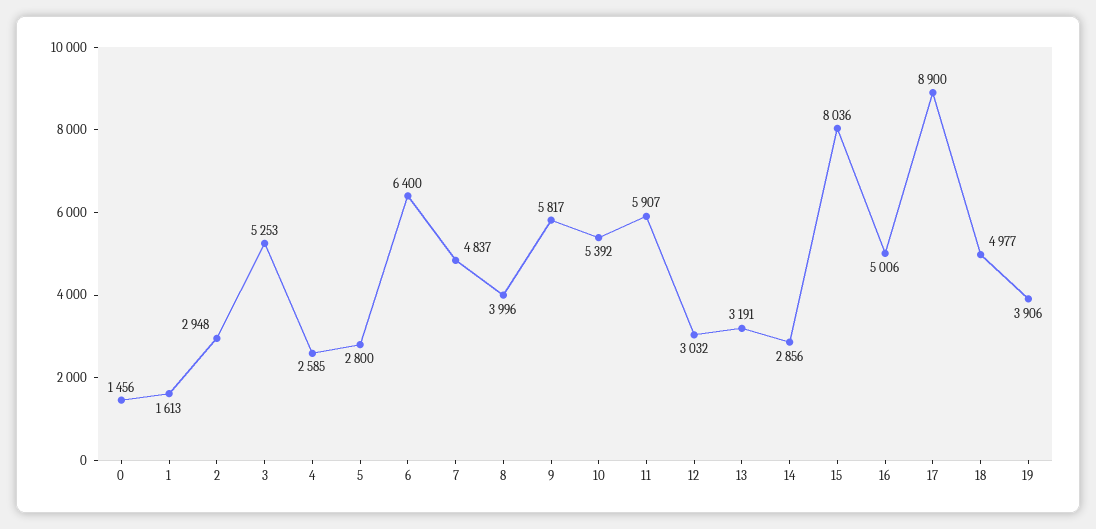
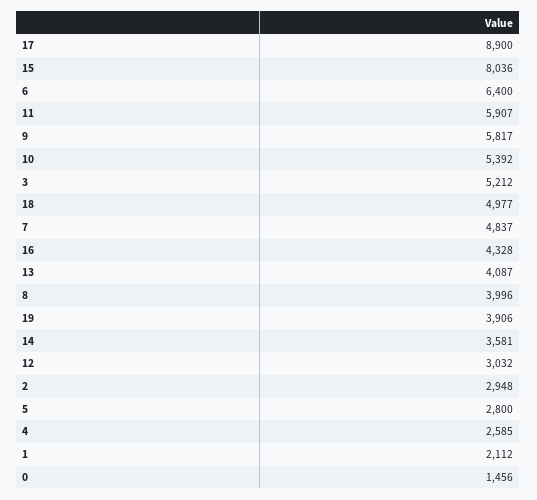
  {
    "0": 1456,
-   "1": 1613,
+   "1": 2112,
    "2": 2948,
-   "3": 5253,
+   "3": 5212,
    "4": 2585,
    "5": 2800,
    "6": 6400,
    "7": 4837,
    "8": 3996,
    "9": 5817,
    "10": 5392,
    "11": 5907,
    "12": 3032,
-   "13": 3191,
+   "13": 4087,
-   "14": 2856,
+   "14": 3581,
    "15": 8036,
-   "16": 5006,
+   "16": 4328,
    "17": 8900,
    "18": 4977,
    "19": 3906
  }

